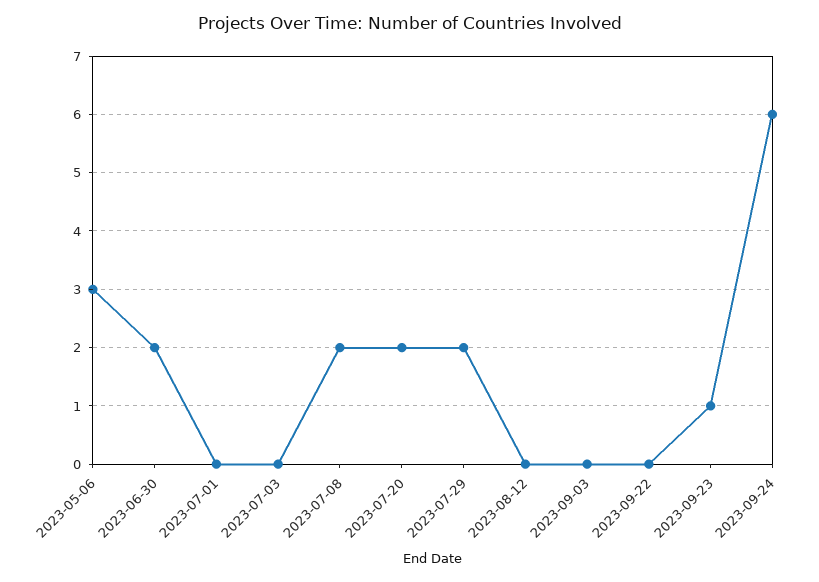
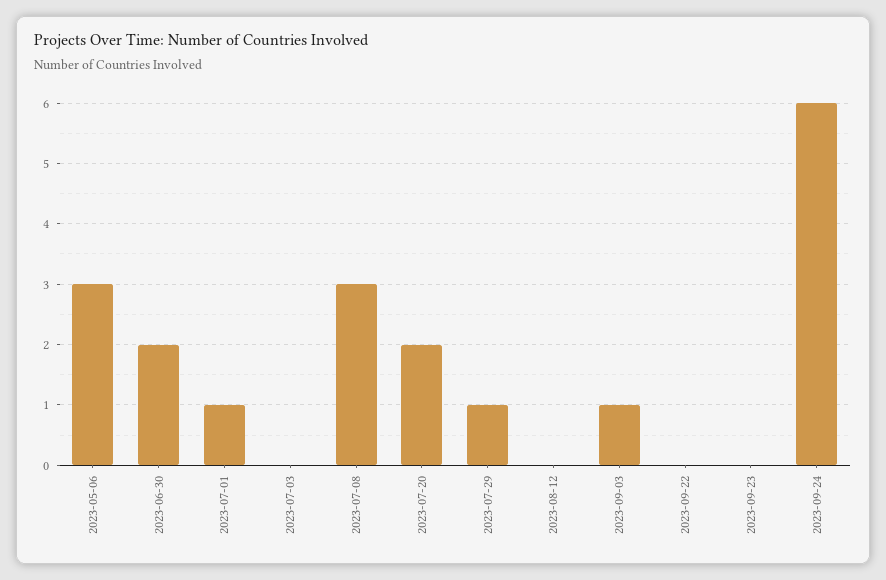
  {
    "2023-05-06": 3,
    "2023-06-30": 2,
-   "2023-07-01": 0,
+   "2023-07-01": 1,
    "2023-07-03": 0,
-   "2023-07-08": 2,
+   "2023-07-08": 3,
    "2023-07-20": 2,
-   "2023-07-29": 2,
+   "2023-07-29": 1,
    "2023-08-12": 0,
-   "2023-09-03": 0,
+   "2023-09-03": 1,
    "2023-09-22": 0,
-   "2023-09-23": 1,
+   "2023-09-23": 0,
    "2023-09-24": 6
  }

